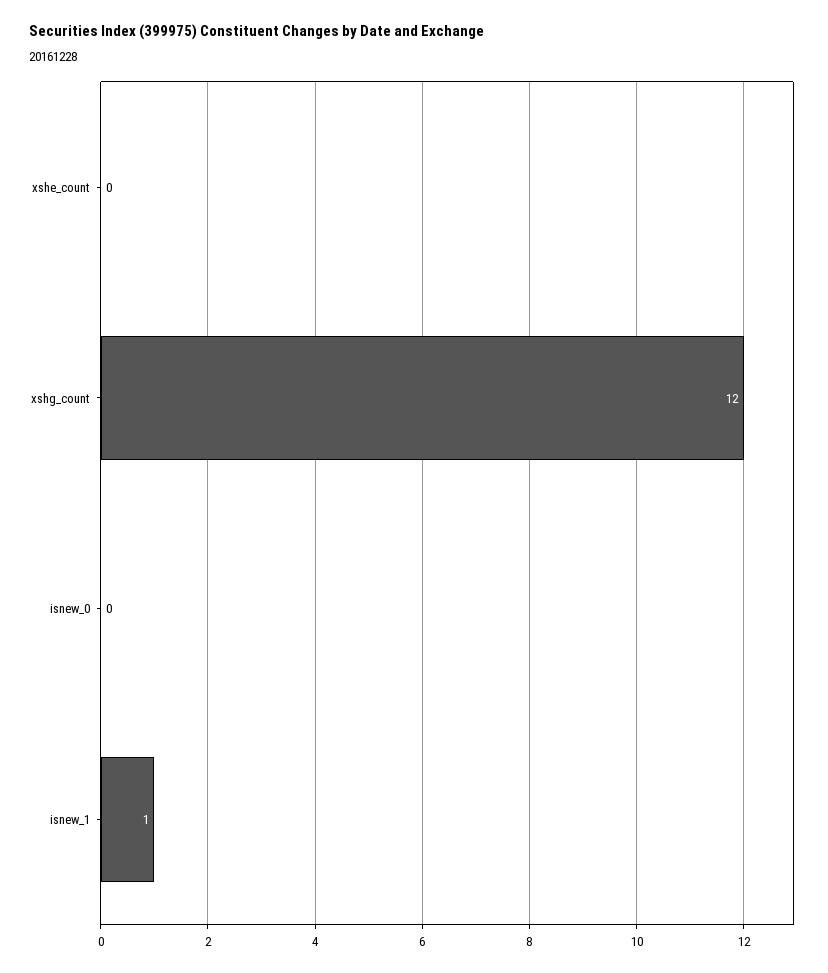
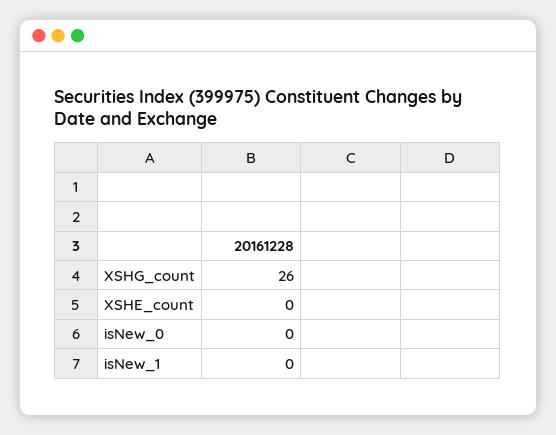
  {
    "xshe_count": 0,
-   "xshg_count": 12,
+   "xshg_count": 26,
    "isnew_0": 0,
-   "isnew_1": 1
+   "isnew_1": 0
  }

